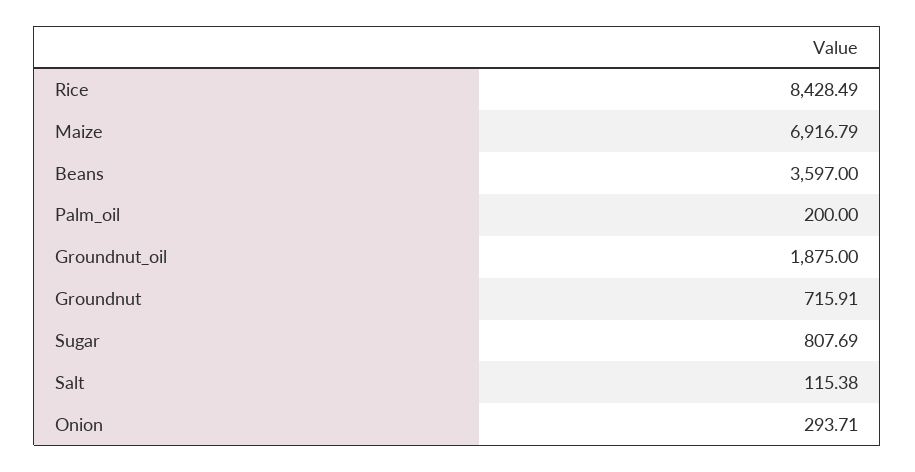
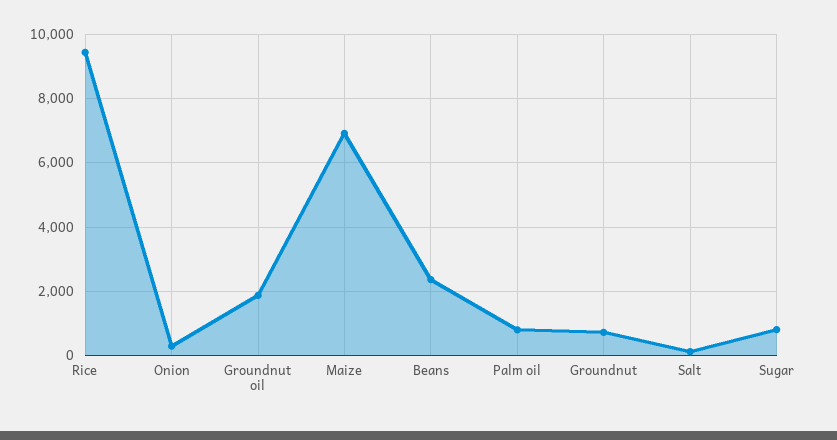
  {
-   "Rice": 8428.49,
+   "Rice": 9400,
    "Maize": 6916.79,
-   "Beans": 3597,
+   "Beans": 2400,
-   "Palm_oil": 200,
+   "Palm_oil": 800,
    "Groundnut_oil": 1875,
    "Groundnut": 715.91,
    "Sugar": 807.69,
    "Salt": 115.38,
    "Onion": 293.71
  }

